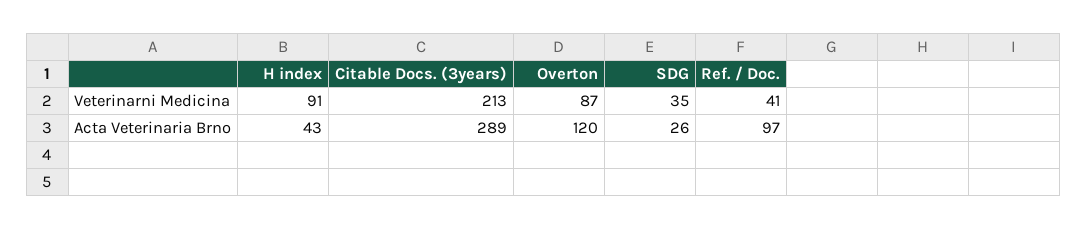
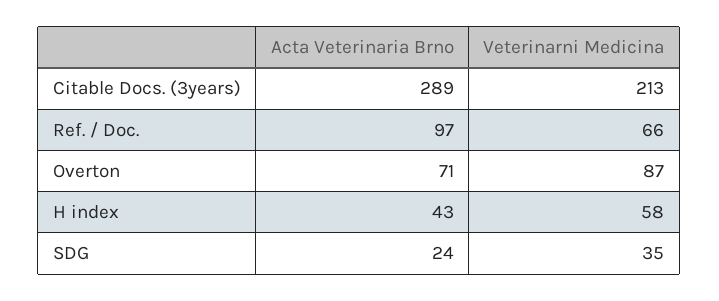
  {
    "H index": {
-     "Veterinarni Medicina": 91,
+     "Veterinarni Medicina": 58,
      "Acta Veterinaria Brno": 43
    },
    "Citable Docs. (3years)": {
      "Veterinarni Medicina": 213,
      "Acta Veterinaria Brno": 289
    },
    "Overton": {
      "Veterinarni Medicina": 87,
-     "Acta Veterinaria Brno": 120
+     "Acta Veterinaria Brno": 71
    },
    "SDG": {
      "Veterinarni Medicina": 35,
-     "Acta Veterinaria Brno": 26
+     "Acta Veterinaria Brno": 24
    },
    "Ref. / Doc.": {
-     "Veterinarni Medicina": 41,
+     "Veterinarni Medicina": 66,
      "Acta Veterinaria Brno": 97
    }
  }

